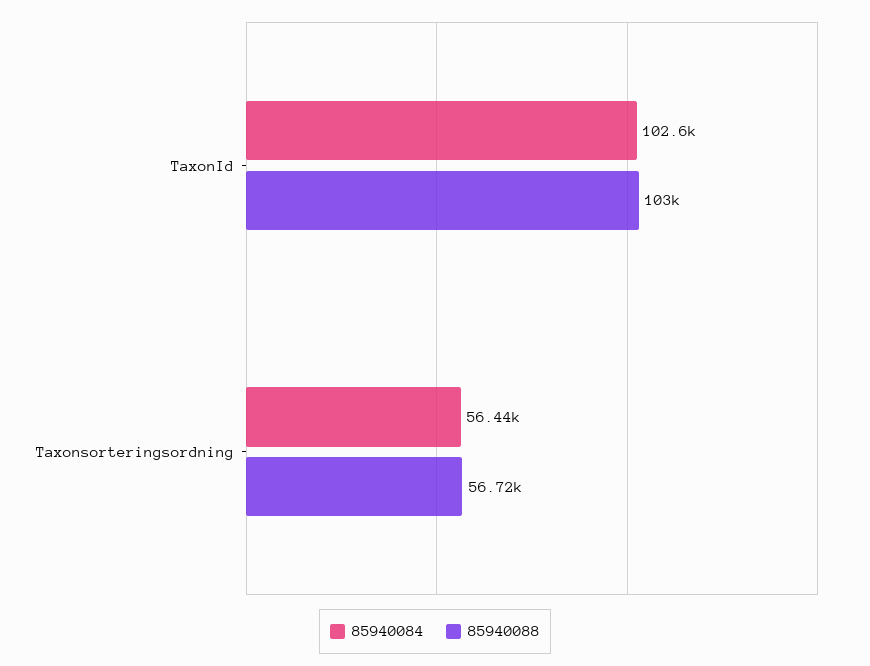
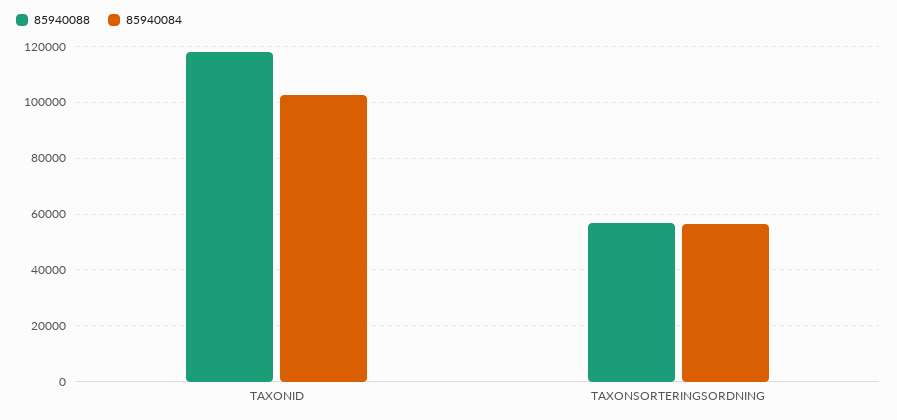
  {
    "85940084": {
      "TaxonId": 102600,
      "Taxonsorteringsordning": 56440
    },
    "85940088": {
-     "TaxonId": 103000,
+     "TaxonId": 117500,
      "Taxonsorteringsordning": 56720
    }
  }

